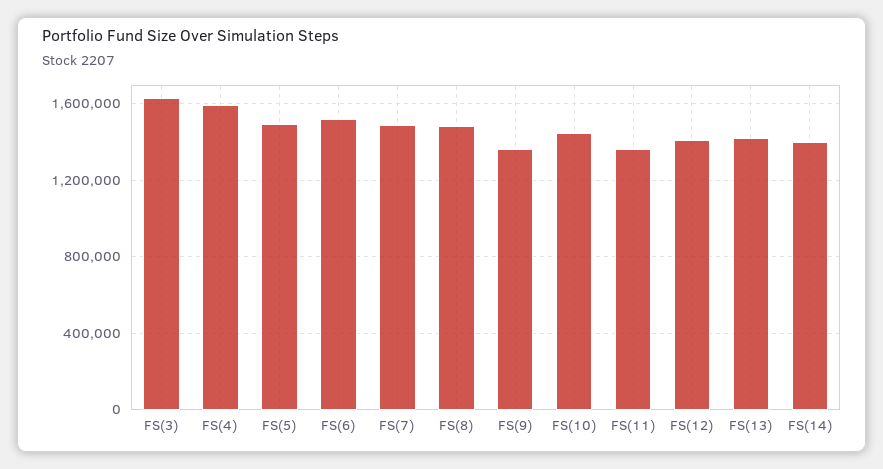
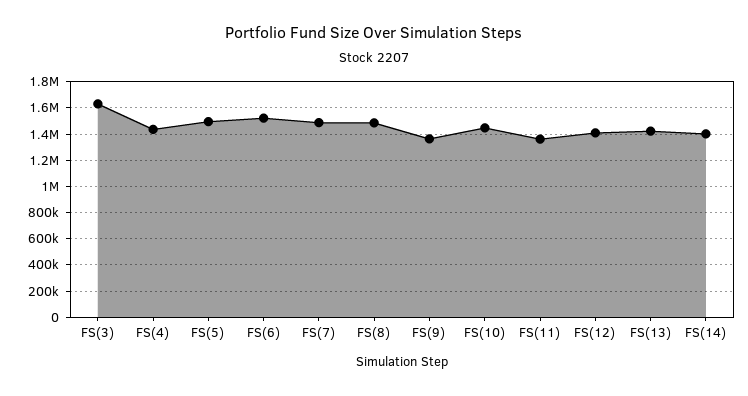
  {
    "FS(3)": 1650000,
-   "FS(4)": 1600000,
+   "FS(4)": 1450000,
    "FS(5)": 1500000,
    "FS(6)": 1500000,
    "FS(7)": 1500000,
    "FS(8)": 1500000,
    "FS(9)": 1350000,
    "FS(10)": 1450000,
    "FS(11)": 1350000,
    "FS(12)": 1400000,
    "FS(13)": 1400000,
    "FS(14)": 1400000
  }

